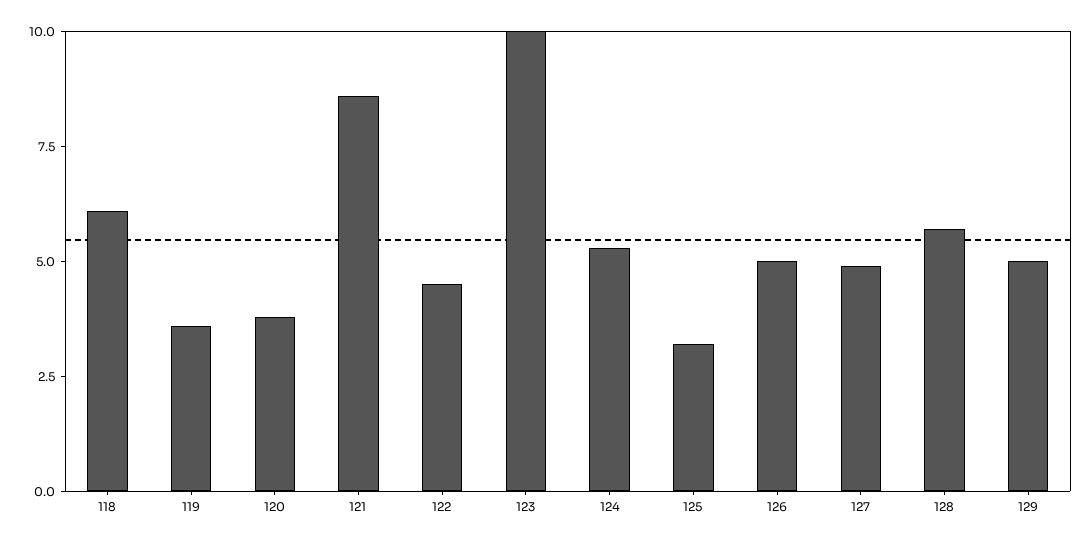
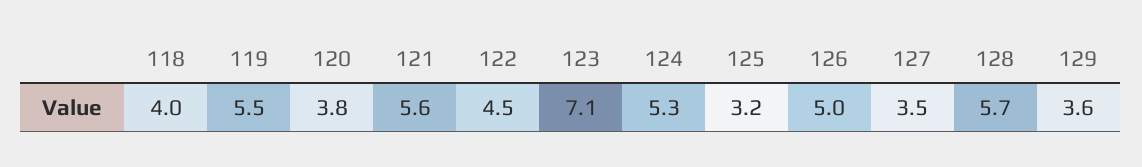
  {
-   "118": 6,
+   "118": 4,
-   "119": 3.5,
+   "119": 5.5,
    "120": 3.8,
-   "121": 8.5,
+   "121": 5.6,
    "122": 4.5,
-   "123": 10,
+   "123": 7.1,
    "124": 5.3,
    "125": 3.2,
    "126": 5,
-   "127": 5,
+   "127": 3.5,
    "128": 5.7,
-   "129": 5
+   "129": 3.6
  }

